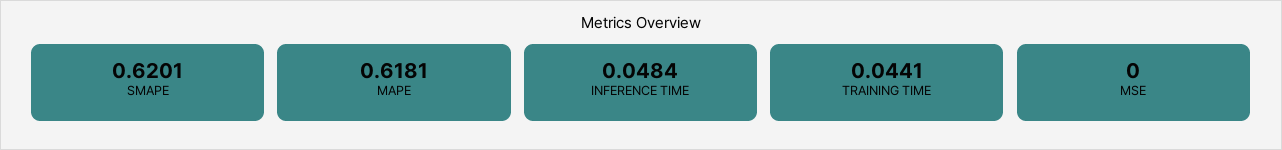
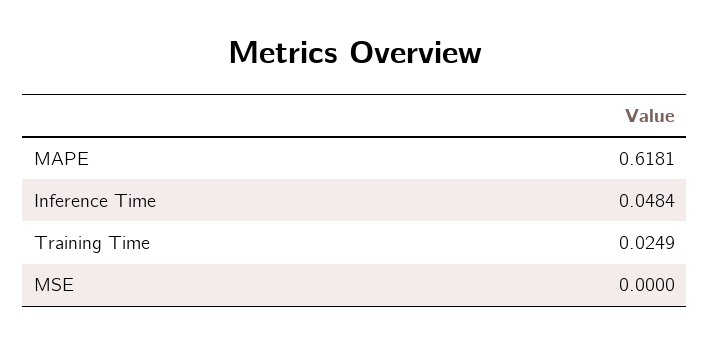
  {
-   "SMAPE": 0.6201,
    "MAPE": 0.6181,
    "INFERENCE TIME": 0.0484,
-   "TRAINING TIME": 0.0441,
+   "TRAINING TIME": 0.0249,
    "MSE": 0
  }

